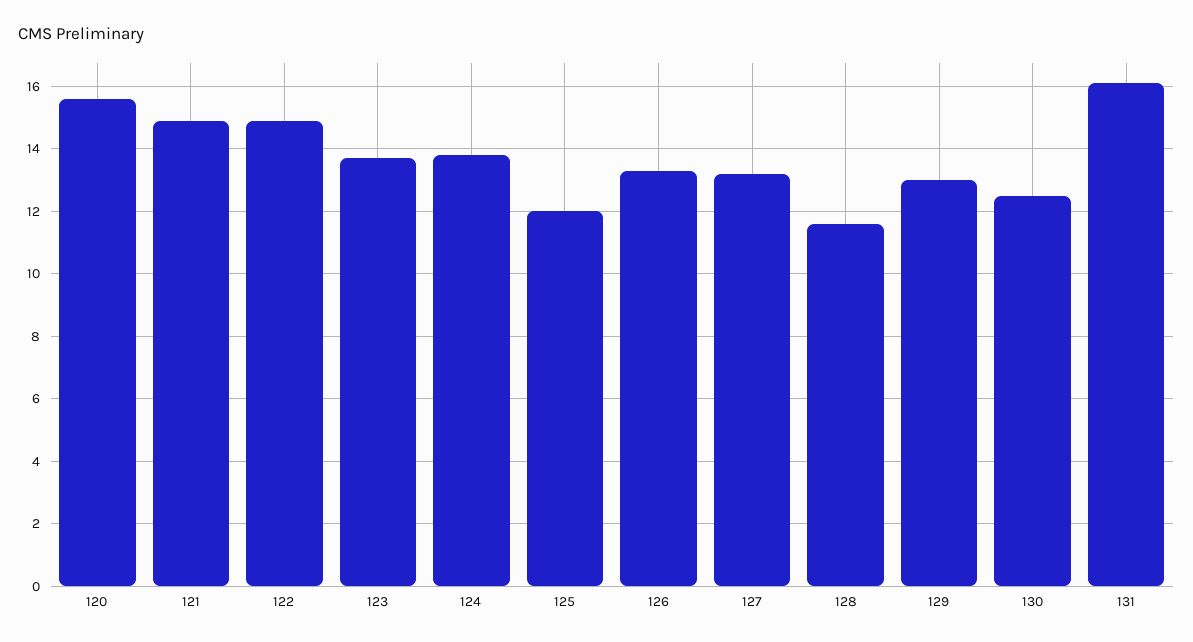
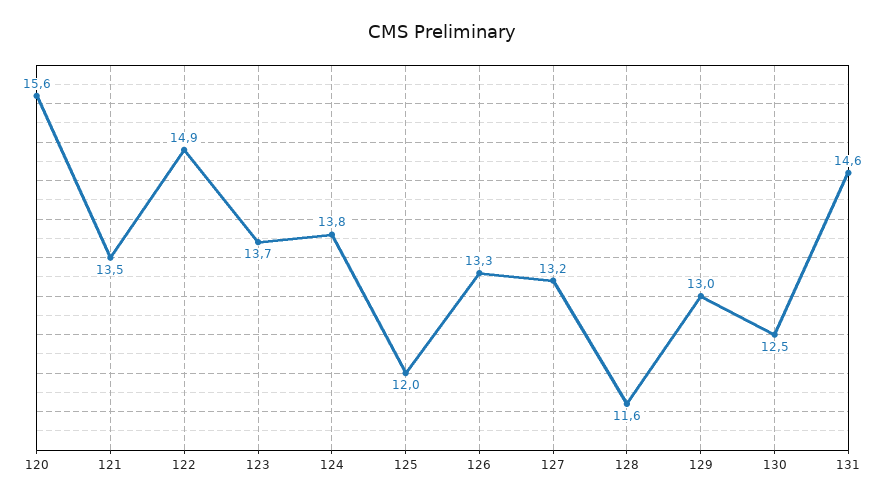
  {
    "120": 15.6,
-   "121": 15,
+   "121": 13.5,
    "122": 14.9,
    "123": 13.7,
    "124": 13.8,
    "125": 12,
    "126": 13.3,
    "127": 13.2,
    "128": 11.6,
    "129": 13,
    "130": 12.5,
-   "131": 16
+   "131": 14.6
  }

